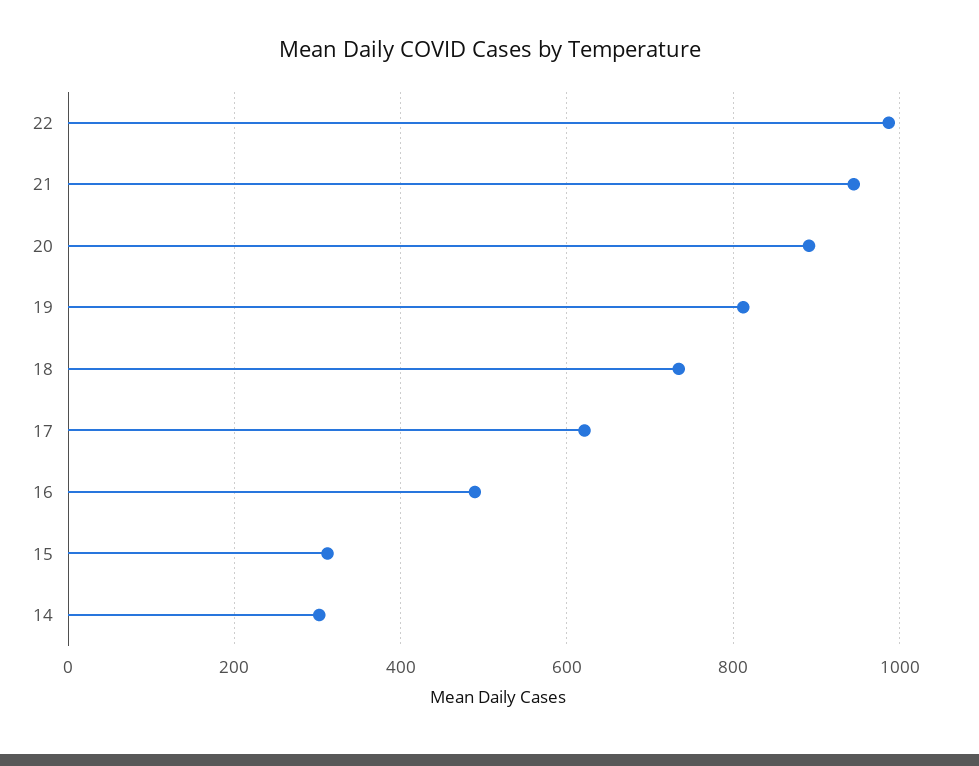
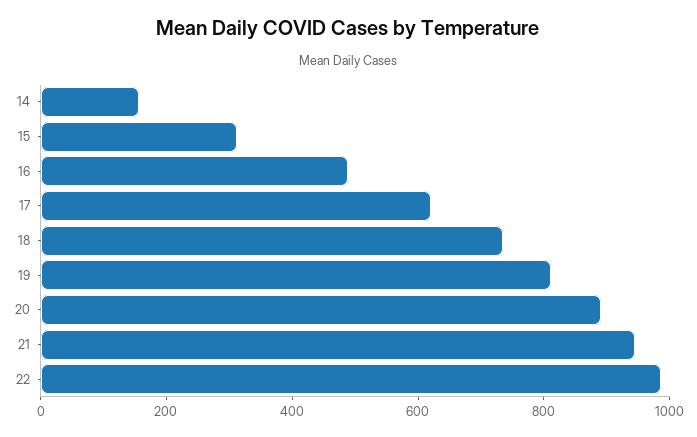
  {
    "22": 980,
    "21": 940,
    "20": 900,
    "19": 820,
    "18": 740,
    "17": 620,
    "16": 480,
    "15": 320,
-   "14": 300
+   "14": 150
  }

